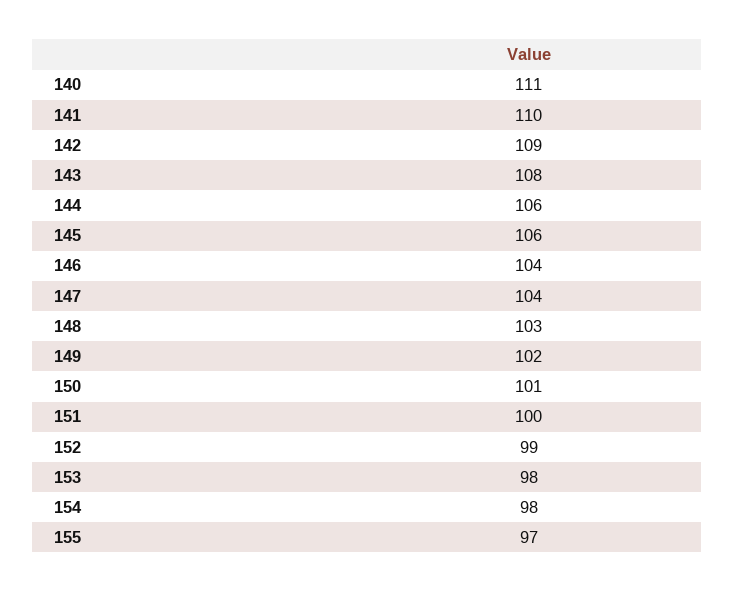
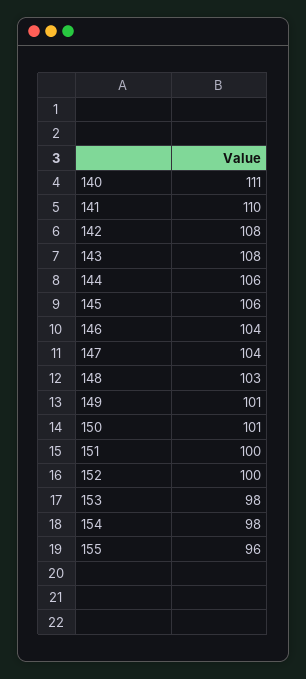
  {
    "140": 111,
    "141": 110,
-   "142": 109,
+   "142": 108,
    "143": 108,
    "144": 106,
    "145": 106,
    "146": 104,
    "147": 104,
    "148": 103,
-   "149": 102,
+   "149": 101,
    "150": 101,
    "151": 100,
-   "152": 99,
+   "152": 100,
    "153": 98,
    "154": 98,
-   "155": 97
+   "155": 96
  }

